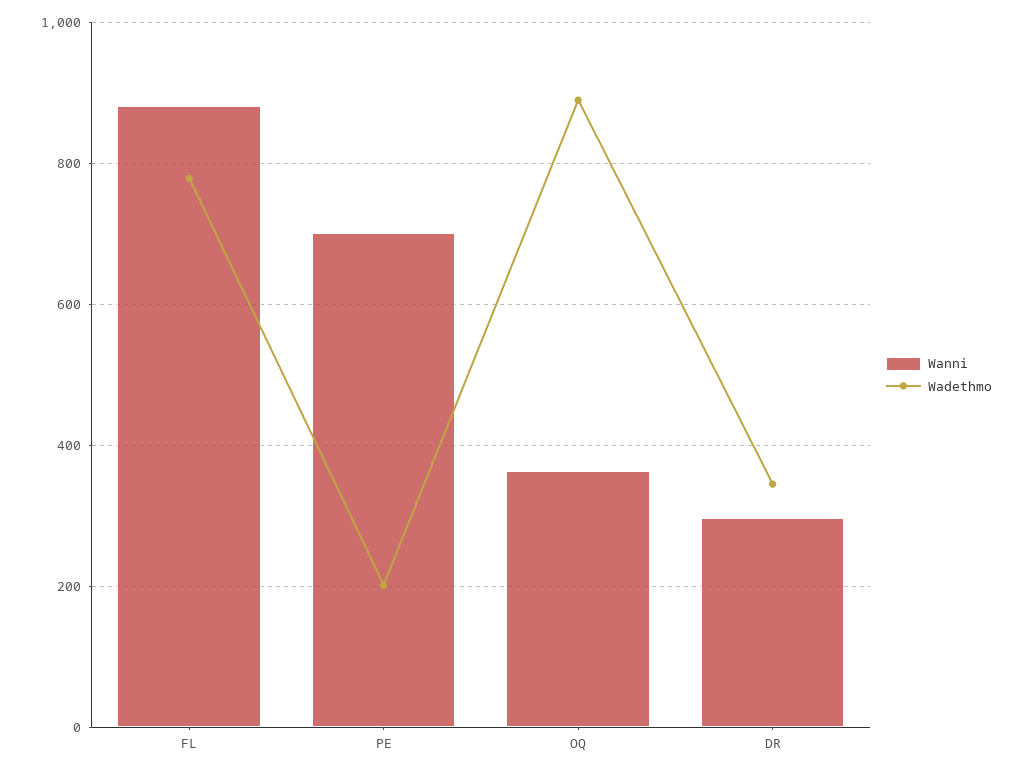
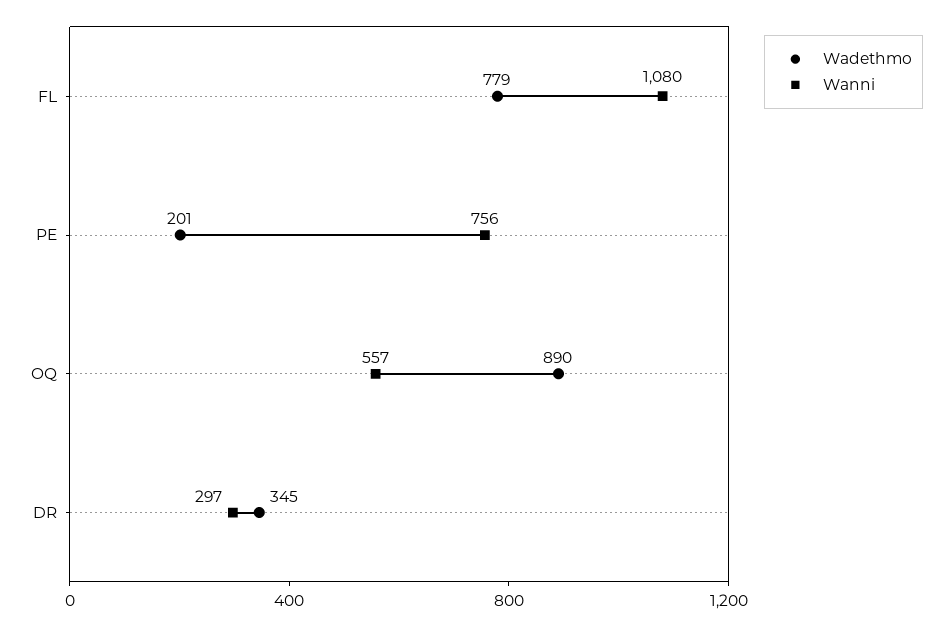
  {
    "Wanni": {
-     "FL": 880,
+     "FL": 1080,
-     "PE": 700,
+     "PE": 756,
-     "OQ": 360,
+     "OQ": 557,
      "DR": 297
    },
    "Wadethmo": {
      "FL": 779,
      "PE": 201,
      "OQ": 890,
      "DR": 345
    }
  }

